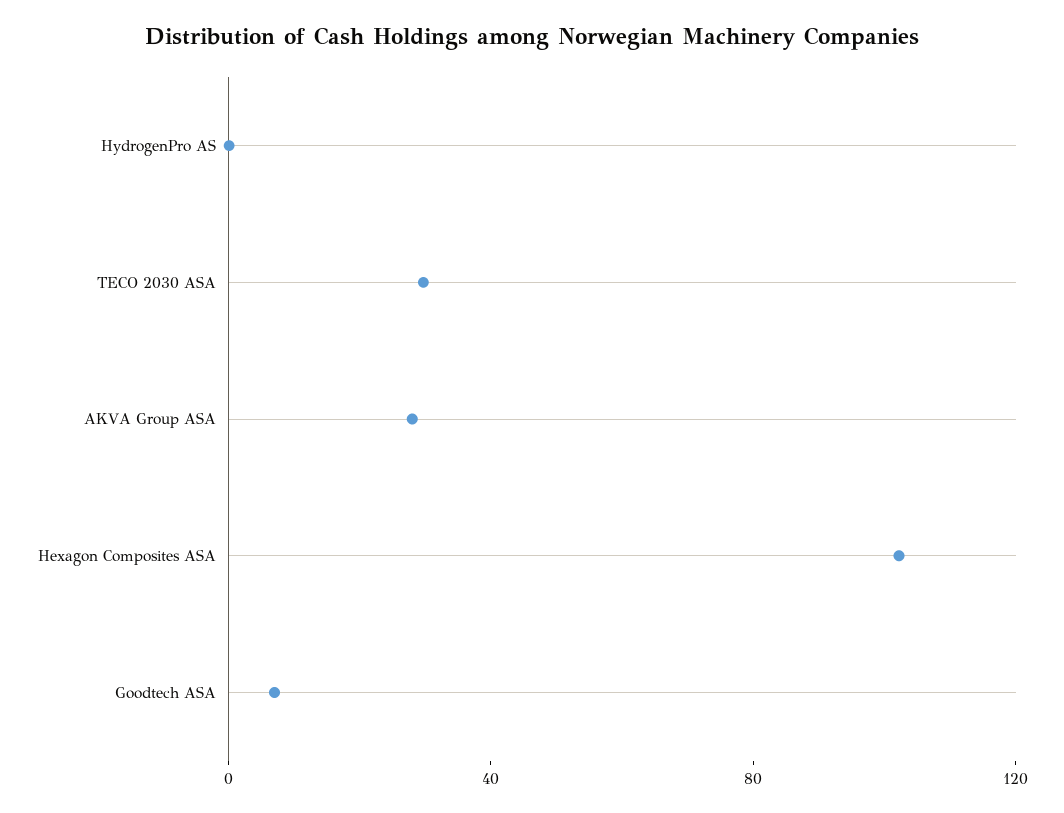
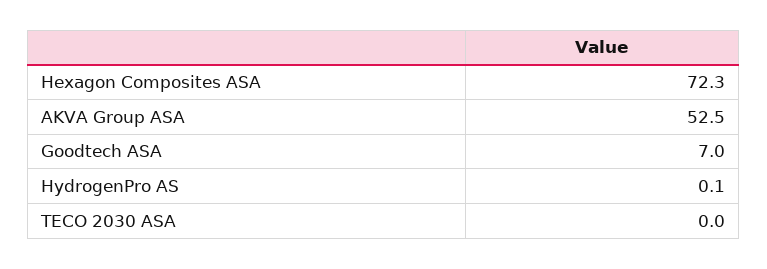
  {
    "HydrogenPro AS": 0.1,
-   "TECO 2030 ASA": 30,
+   "TECO 2030 ASA": 0,
-   "AKVA Group ASA": 30,
+   "AKVA Group ASA": 52.5,
-   "Hexagon Composites ASA": 100,
+   "Hexagon Composites ASA": 72.3,
    "Goodtech ASA": 7
  }

